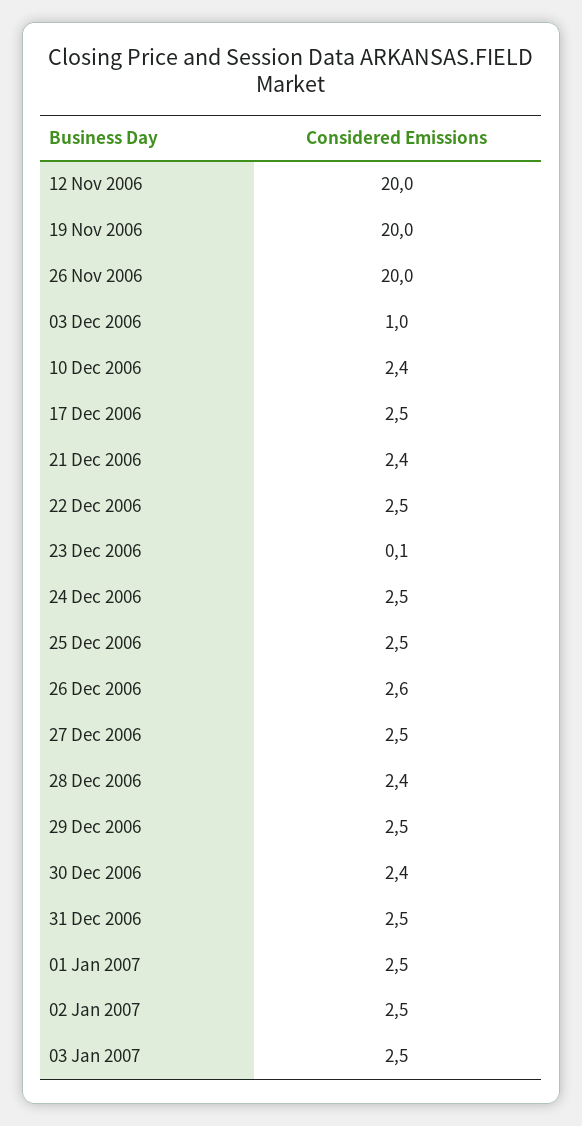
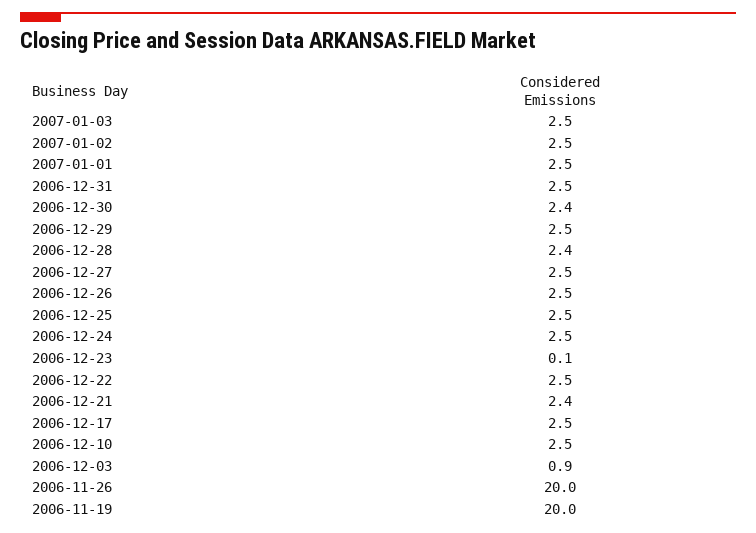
  {
-   "12 Nov 2006": 20,
    "19 Nov 2006": 20,
    "26 Nov 2006": 20,
-   "03 Dec 2006": 1,
+   "03 Dec 2006": 0.9,
-   "10 Dec 2006": 2.4,
+   "10 Dec 2006": 2.5,
    "17 Dec 2006": 2.5,
    "21 Dec 2006": 2.4,
    "22 Dec 2006": 2.5,
    "23 Dec 2006": 0.1,
    "24 Dec 2006": 2.5,
    "25 Dec 2006": 2.5,
-   "26 Dec 2006": 2.6,
+   "26 Dec 2006": 2.5,
    "27 Dec 2006": 2.5,
    "28 Dec 2006": 2.4,
    "29 Dec 2006": 2.5,
    "30 Dec 2006": 2.4,
    "31 Dec 2006": 2.5,
    "01 Jan 2007": 2.5,
    "02 Jan 2007": 2.5,
    "03 Jan 2007": 2.5
  }

